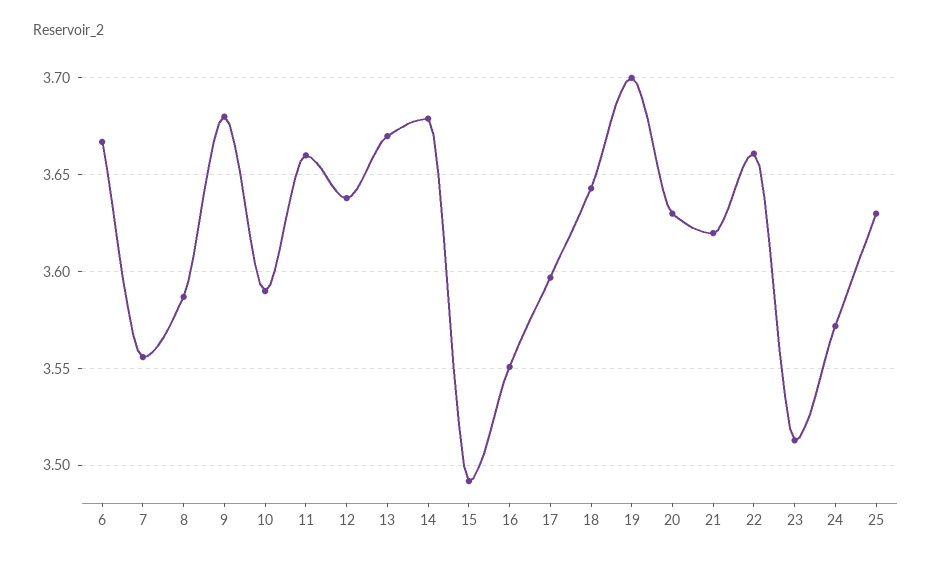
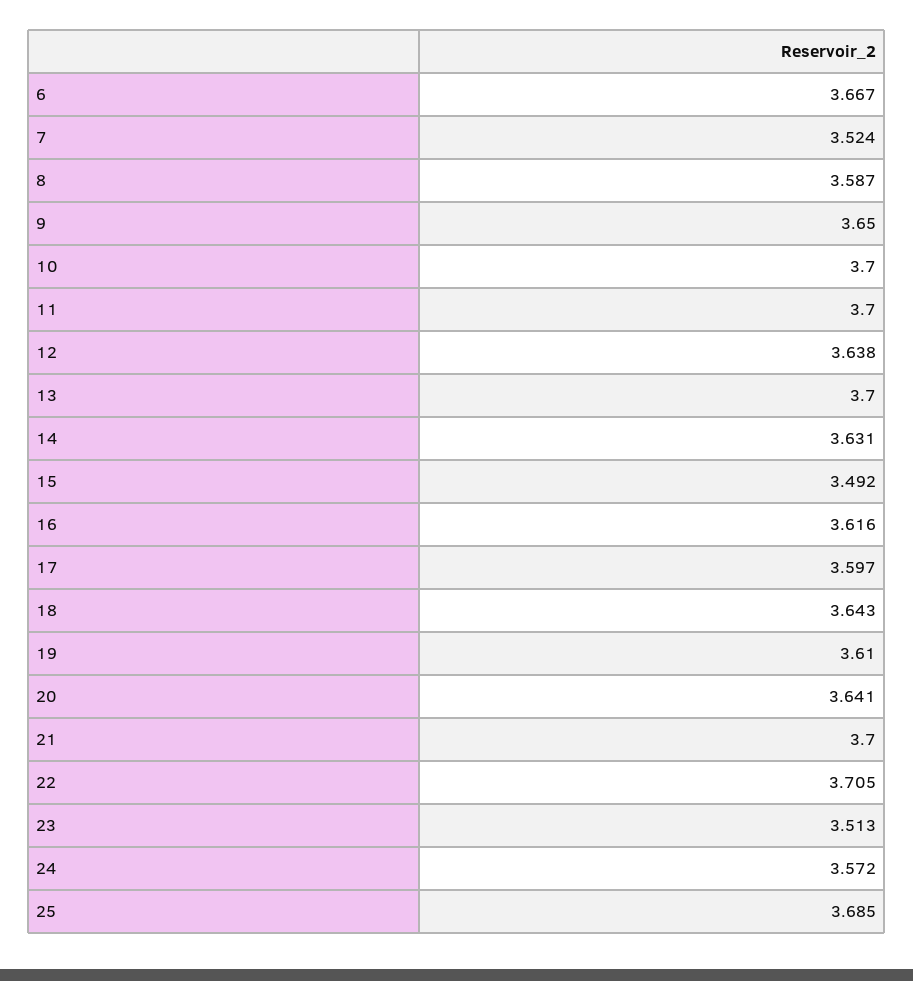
  {
    "6": 3.667,
-   "7": 3.555,
+   "7": 3.524,
    "8": 3.587,
-   "9": 3.68,
+   "9": 3.65,
-   "10": 3.59,
+   "10": 3.7,
-   "11": 3.66,
+   "11": 3.7,
    "12": 3.638,
-   "13": 3.67,
+   "13": 3.7,
-   "14": 3.68,
+   "14": 3.631,
    "15": 3.492,
-   "16": 3.55,
+   "16": 3.616,
    "17": 3.597,
    "18": 3.643,
-   "19": 3.7,
+   "19": 3.61,
-   "20": 3.63,
+   "20": 3.641,
-   "21": 3.62,
+   "21": 3.7,
-   "22": 3.66,
+   "22": 3.705,
    "23": 3.513,
    "24": 3.572,
-   "25": 3.63
+   "25": 3.685
  }

